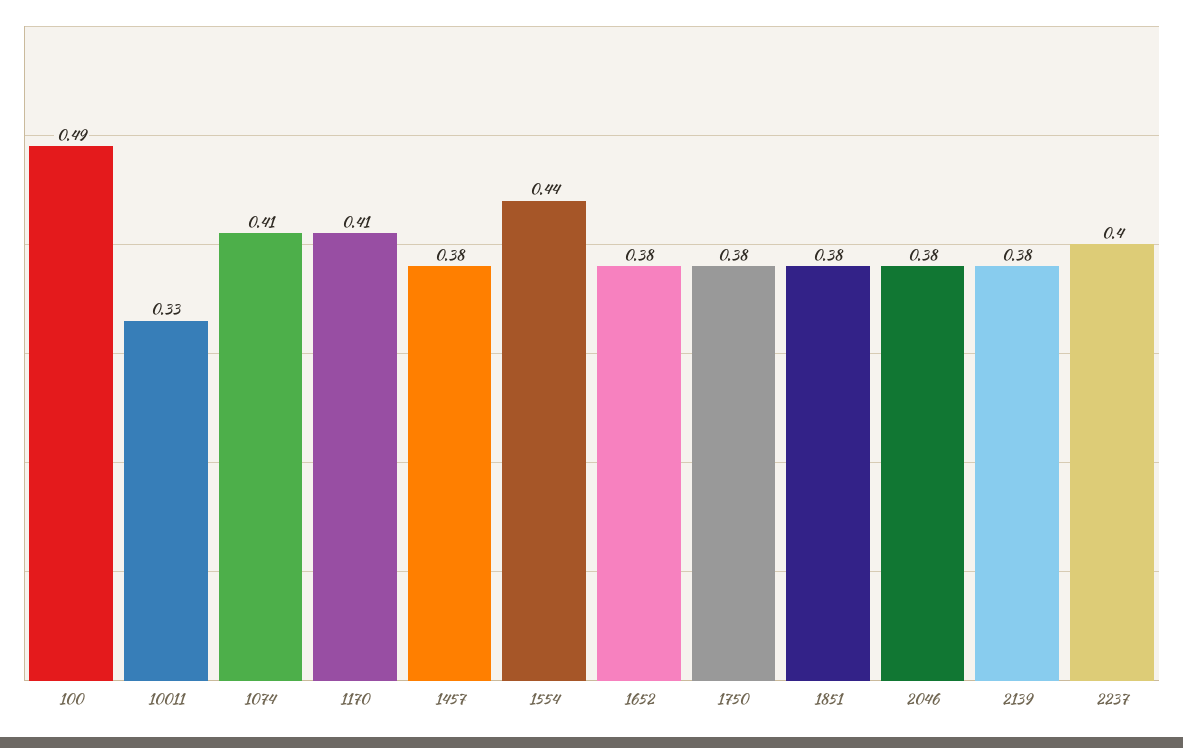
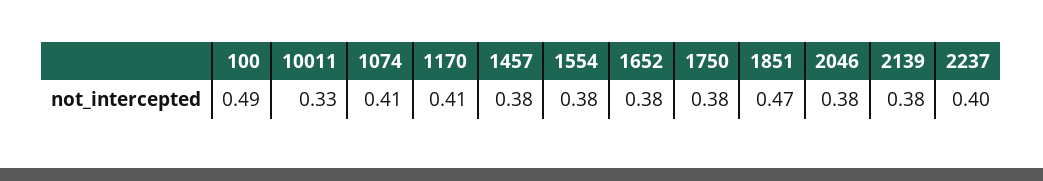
  {
    "100": 0.49,
    "10011": 0.33,
    "1074": 0.41,
    "1170": 0.41,
    "1457": 0.38,
-   "1554": 0.44,
+   "1554": 0.38,
    "1652": 0.38,
    "1750": 0.38,
-   "1851": 0.38,
+   "1851": 0.47,
    "2046": 0.38,
    "2139": 0.38,
    "2237": 0.4
  }

